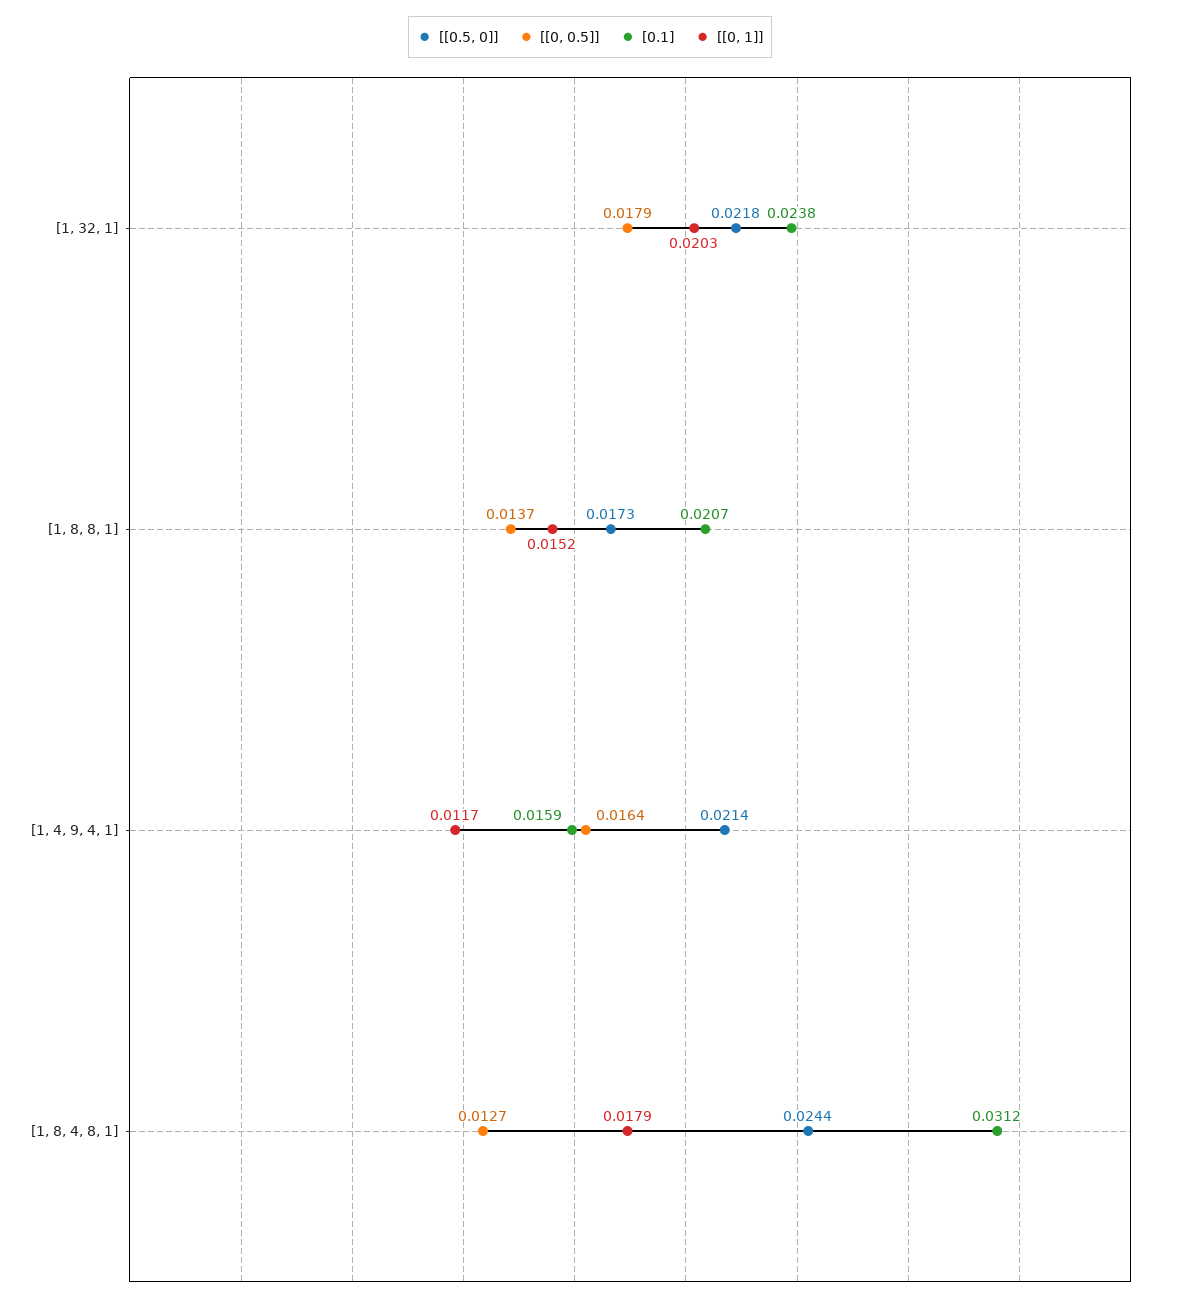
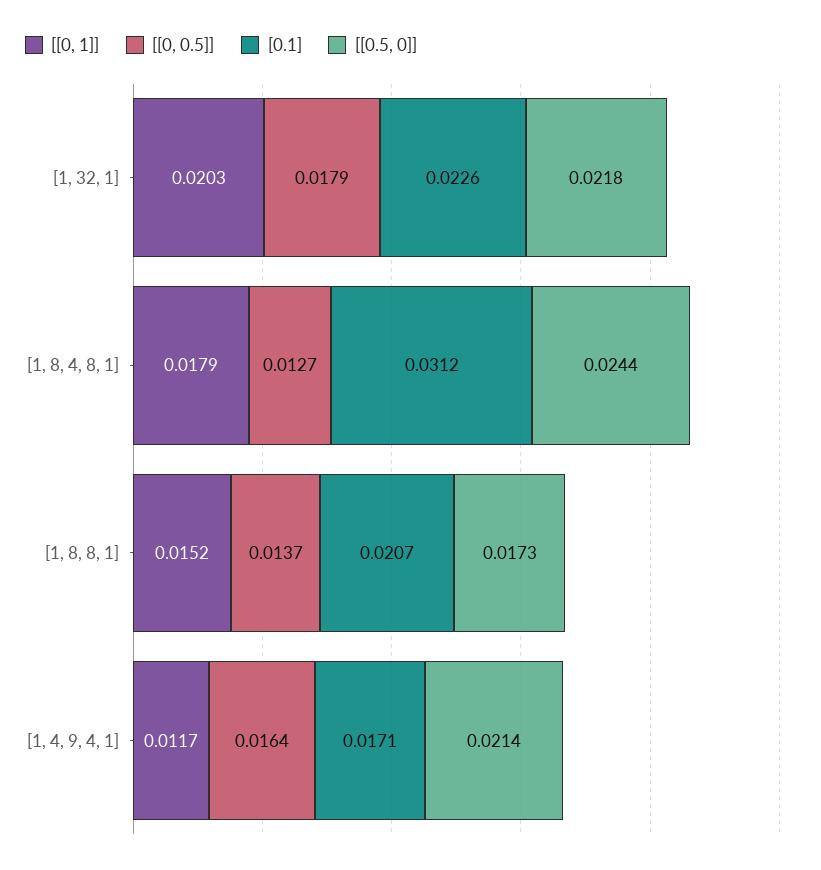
  {
    "[[0.5, 0]]": {
      "[1, 32, 1]": 0.0218,
      "[1, 8, 8, 1]": 0.0173,
      "[1, 4, 9, 4, 1]": 0.0214,
      "[1, 8, 4, 8, 1]": 0.0244
    },
    "[[0, 0.5]]": {
      "[1, 32, 1]": 0.0179,
      "[1, 8, 8, 1]": 0.0137,
      "[1, 4, 9, 4, 1]": 0.0164,
      "[1, 8, 4, 8, 1]": 0.0127
    },
    "[0.1]": {
-     "[1, 32, 1]": 0.0238,
+     "[1, 32, 1]": 0.0226,
      "[1, 8, 8, 1]": 0.0207,
-     "[1, 4, 9, 4, 1]": 0.0159,
+     "[1, 4, 9, 4, 1]": 0.0171,
      "[1, 8, 4, 8, 1]": 0.0312
    },
    "[[0, 1]]": {
      "[1, 32, 1]": 0.0203,
      "[1, 8, 8, 1]": 0.0152,
      "[1, 4, 9, 4, 1]": 0.0117,
      "[1, 8, 4, 8, 1]": 0.0179
    }
  }

